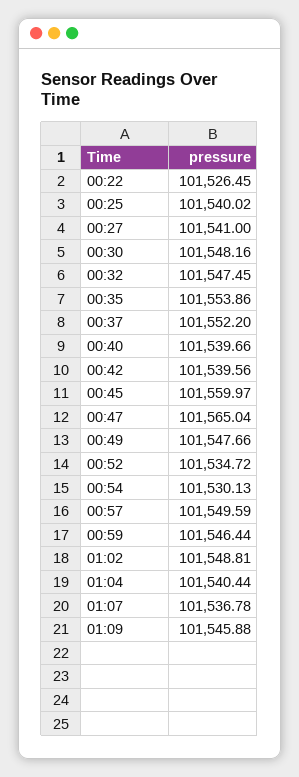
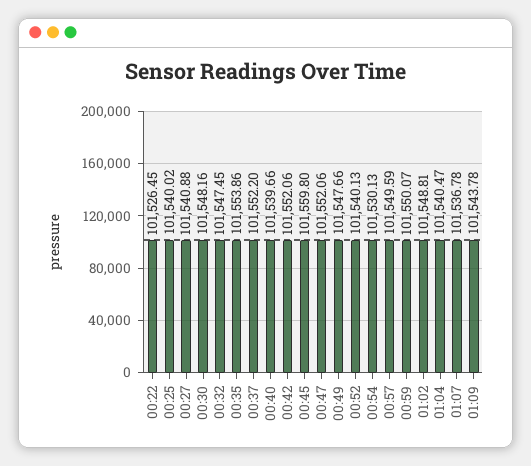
  {
    "00:22": 101526.45,
    "00:25": 101540.02,
-   "00:27": 101541,
+   "00:27": 101540.88,
    "00:30": 101548.16,
    "00:32": 101547.45,
    "00:35": 101553.86,
    "00:37": 101552.2,
    "00:40": 101539.66,
-   "00:42": 101539.56,
+   "00:42": 101552.06,
-   "00:45": 101559.97,
+   "00:45": 101559.8,
-   "00:47": 101565.04,
+   "00:47": 101552.06,
    "00:49": 101547.66,
-   "00:52": 101534.72,
+   "00:52": 101540.13,
    "00:54": 101530.13,
    "00:57": 101549.59,
-   "00:59": 101546.44,
+   "00:59": 101550.07,
    "01:02": 101548.81,
-   "01:04": 101540.44,
+   "01:04": 101540.47,
    "01:07": 101536.78,
-   "01:09": 101545.88
+   "01:09": 101543.78
  }

